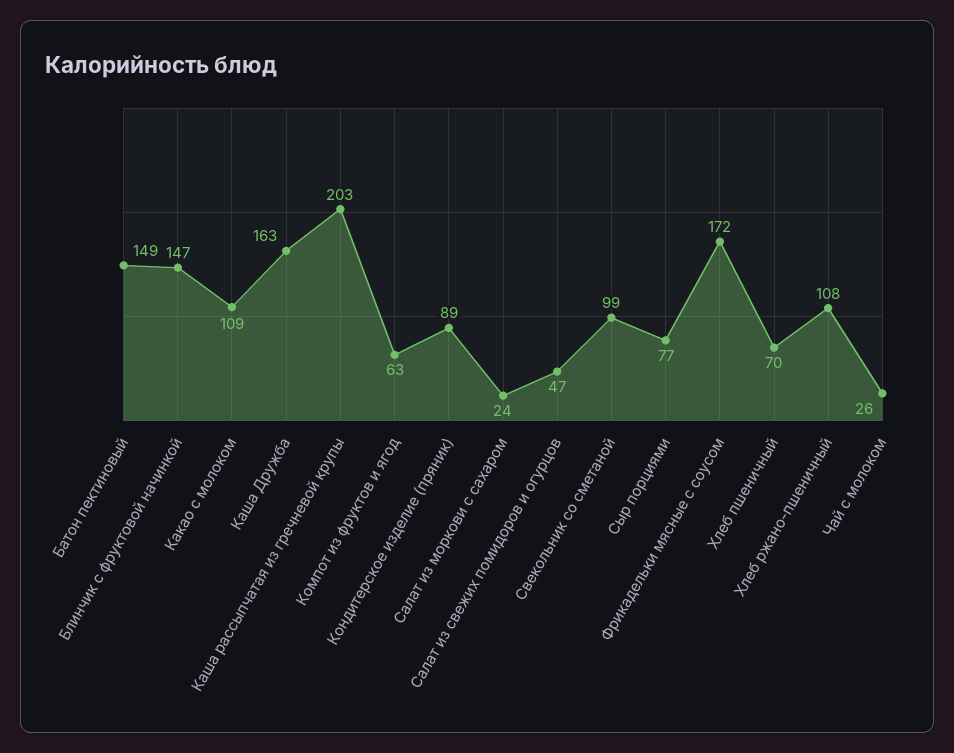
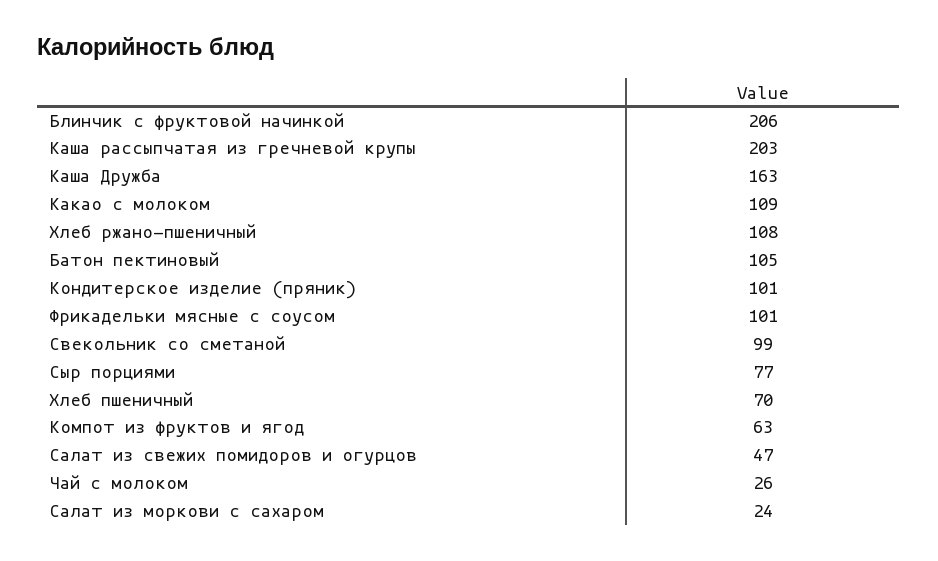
  {
-   "Батон пектиновый": 149,
+   "Батон пектиновый": 105,
-   "Блинчик с фруктовой начинкой": 147,
+   "Блинчик с фруктовой начинкой": 206,
    "Какао с молоком": 109,
    "Каша Дружба": 163,
    "Каша рассыпчатая из гречневой крупы": 203,
    "Компот из фруктов и ягод": 63,
-   "Кондитерское изделие (пряник)": 89,
+   "Кондитерское изделие (пряник)": 101,
    "Салат из моркови с сахаром": 24,
    "Салат из свежих помидоров и огурцов": 47,
    "Свекольник со сметаной": 99,
    "Сыр порциями": 77,
-   "Фрикадельки мясные с соусом": 172,
+   "Фрикадельки мясные с соусом": 101,
    "Хлеб пшеничный": 70,
    "Хлеб ржано-пшеничный": 108,
    "Чай с молоком": 26
  }

